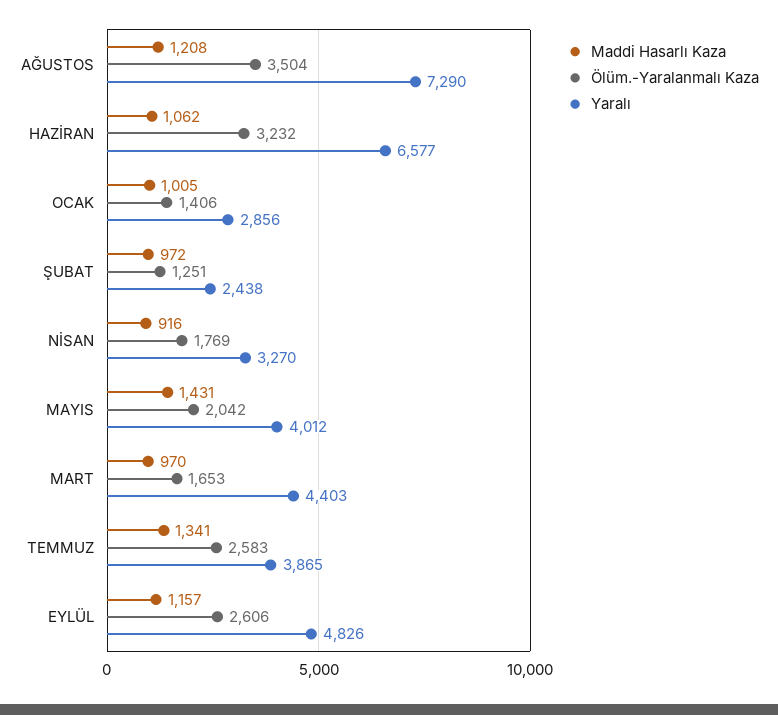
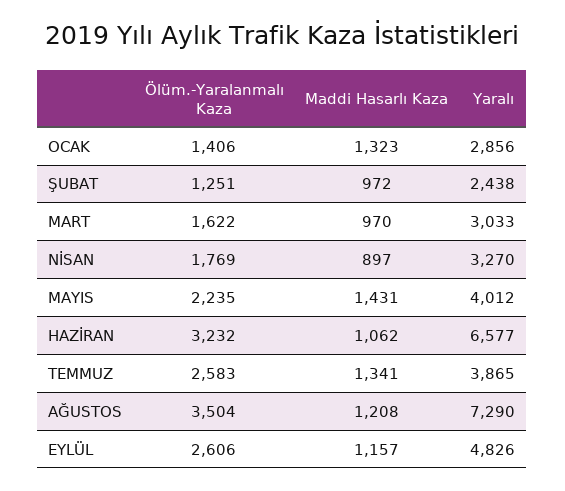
  {
    "Maddi Hasarlı Kaza": {
      "AĞUSTOS": 1208,
      "HAZİRAN": 1062,
-     "OCAK": 1005,
+     "OCAK": 1323,
      "ŞUBAT": 972,
-     "NİSAN": 916,
+     "NİSAN": 897,
      "MAYIS": 1431,
      "MART": 970,
      "TEMMUZ": 1341,
      "EYLÜL": 1157
    },
    "Ölüm.-Yaralanmalı Kaza": {
      "AĞUSTOS": 3504,
      "HAZİRAN": 3232,
      "OCAK": 1406,
      "ŞUBAT": 1251,
      "NİSAN": 1769,
-     "MAYIS": 2042,
+     "MAYIS": 2235,
-     "MART": 1653,
+     "MART": 1622,
      "TEMMUZ": 2583,
      "EYLÜL": 2606
    },
    "Yaralı": {
      "AĞUSTOS": 7290,
      "HAZİRAN": 6577,
      "OCAK": 2856,
      "ŞUBAT": 2438,
      "NİSAN": 3270,
      "MAYIS": 4012,
-     "MART": 4403,
+     "MART": 3033,
      "TEMMUZ": 3865,
      "EYLÜL": 4826
    }
  }

